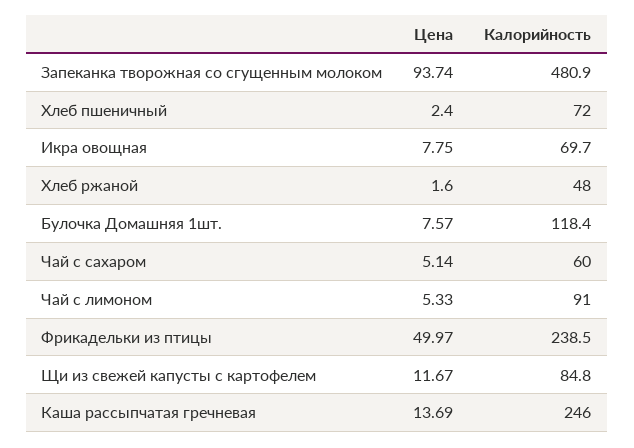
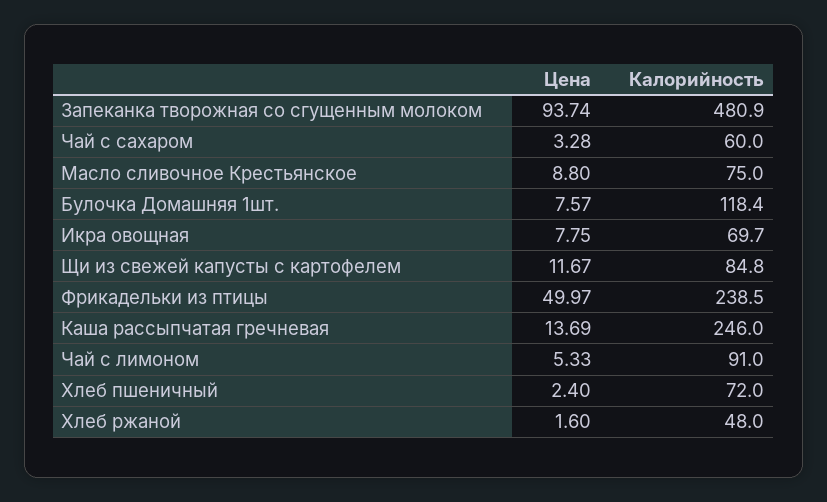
  {
    "Цена": {
      "Запеканка творожная со сгущенным молоком": 93.74,
      "Хлеб пшеничный": 2.4,
      "Икра овощная": 7.75,
      "Хлеб ржаной": 1.6,
      "Булочка Домашняя 1шт.": 7.57,
-     "Чай с сахаром": 5.14,
+     "Чай с сахаром": 3.28,
      "Чай с лимоном": 5.33,
      "Фрикадельки из птицы": 49.97,
      "Щи из свежей капусты с картофелем": 11.67,
-     "Каша рассыпчатая гречневая": 13.69
+     "Каша рассыпчатая гречневая": 13.69,
+     "Масло сливочное Крестьянское": 8.8
    },
    "Калорийность": {
      "Запеканка творожная со сгущенным молоком": 480.9,
      "Хлеб пшеничный": 72,
      "Икра овощная": 69.7,
      "Хлеб ржаной": 48,
      "Булочка Домашняя 1шт.": 118.4,
      "Чай с сахаром": 60,
      "Чай с лимоном": 91,
      "Фрикадельки из птицы": 238.5,
      "Щи из свежей капусты с картофелем": 84.8,
-     "Каша рассыпчатая гречневая": 246
+     "Каша рассыпчатая гречневая": 246,
+     "Масло сливочное Крестьянское": 75
    }
  }

